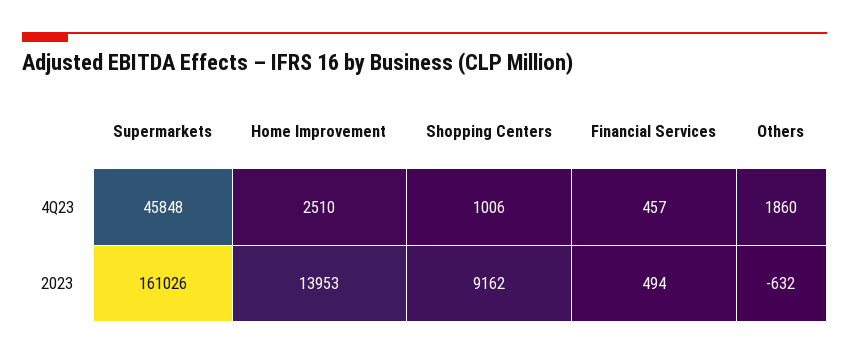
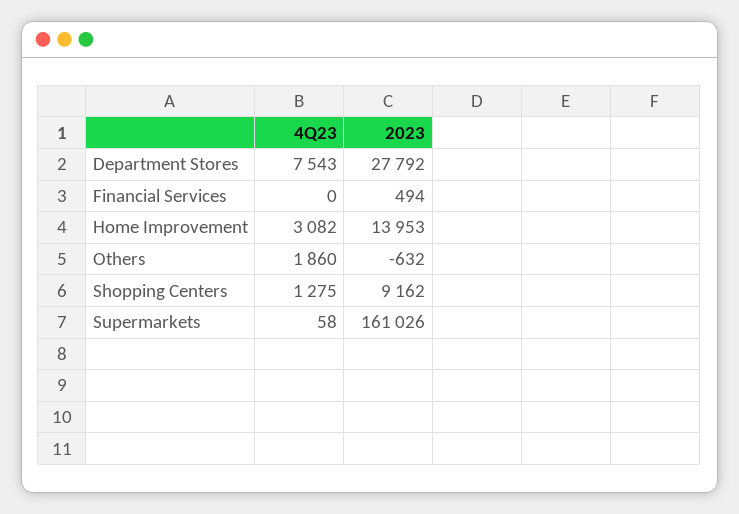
  {
    "Supermarkets": {
-     "4Q23": 45848,
+     "4Q23": 58,
      "2023": 161026
    },
    "Home Improvement": {
-     "4Q23": 2510,
+     "4Q23": 3082,
      "2023": 13953
    },
    "Shopping Centers": {
-     "4Q23": 1006,
+     "4Q23": 1275,
      "2023": 9162
    },
    "Financial Services": {
-     "4Q23": 457,
+     "4Q23": 0,
      "2023": 494
    },
    "Others": {
      "4Q23": 1860,
      "2023": -632
-   }
+   },
+   "Department Stores": {
+     "4Q23": 7543,
+     "2023": 27792
+   }
  }

